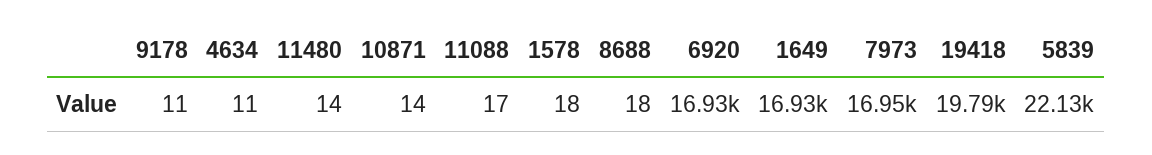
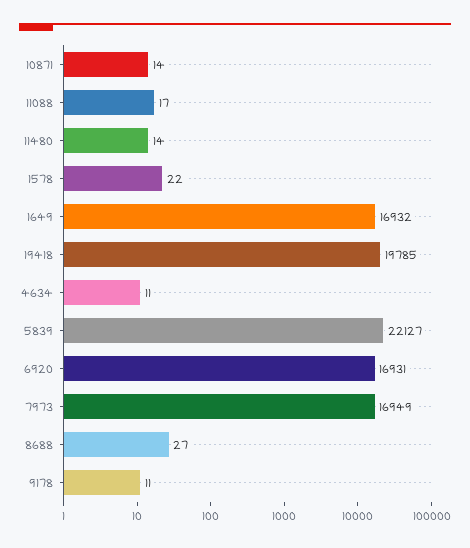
  {
    "9178": 11,
    "4634": 11,
    "11480": 14,
    "10871": 14,
    "11088": 17,
-   "1578": 18,
+   "1578": 22,
-   "8688": 18,
+   "8688": 27,
    "6920": 16931,
    "1649": 16932,
    "7973": 16949,
    "19418": 19785,
    "5839": 22127
  }

